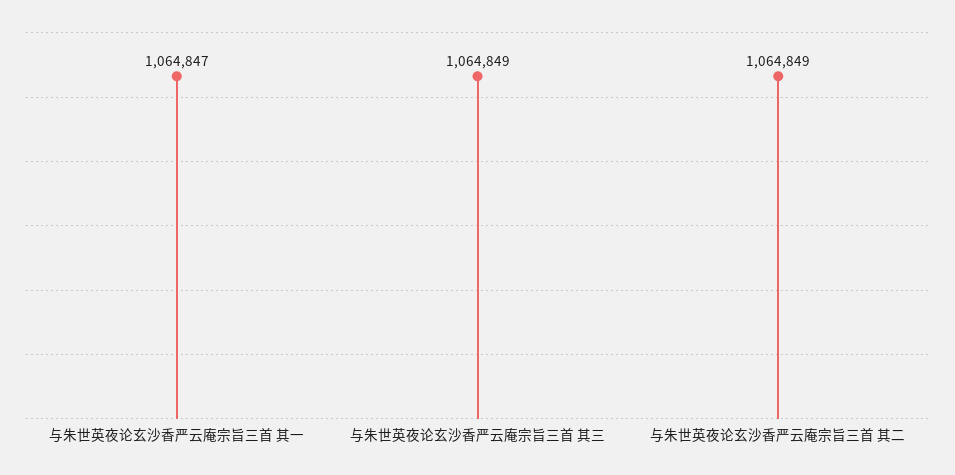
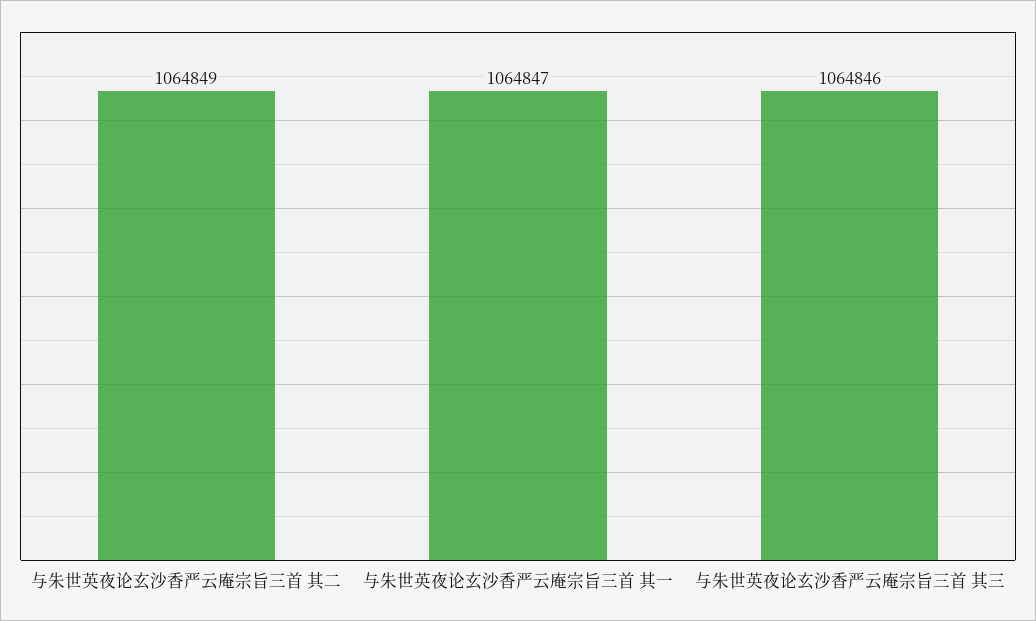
  {
    "与朱世英夜论玄沙香严云庵宗旨三首 其一": 1064847,
-   "与朱世英夜论玄沙香严云庵宗旨三首 其三": 1064849,
+   "与朱世英夜论玄沙香严云庵宗旨三首 其三": 1064846,
    "与朱世英夜论玄沙香严云庵宗旨三首 其二": 1064849
  }

